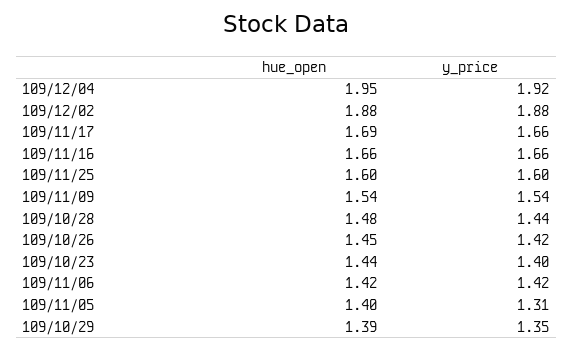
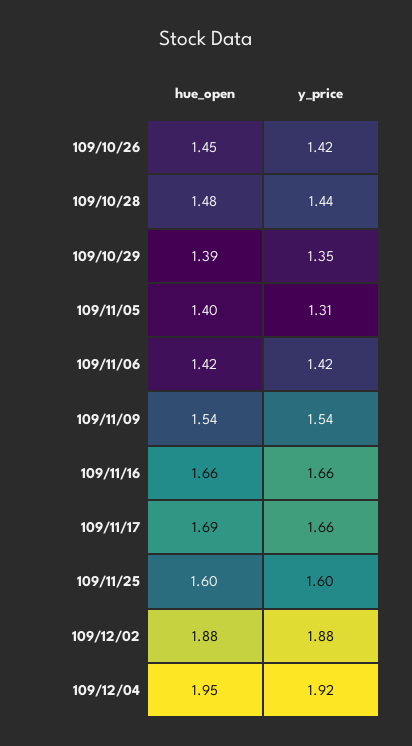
  {
    "hue_open": {
      "109/12/04": 1.95,
      "109/12/02": 1.88,
      "109/11/17": 1.69,
      "109/11/16": 1.66,
      "109/11/25": 1.6,
      "109/11/09": 1.54,
      "109/10/28": 1.48,
      "109/10/26": 1.45,
-     "109/10/23": 1.44,
      "109/11/06": 1.42,
      "109/11/05": 1.4,
      "109/10/29": 1.39
    },
    "y_price": {
      "109/12/04": 1.92,
      "109/12/02": 1.88,
      "109/11/17": 1.66,
      "109/11/16": 1.66,
      "109/11/25": 1.6,
      "109/11/09": 1.54,
      "109/10/28": 1.44,
      "109/10/26": 1.42,
-     "109/10/23": 1.4,
      "109/11/06": 1.42,
      "109/11/05": 1.31,
      "109/10/29": 1.35
    }
  }

